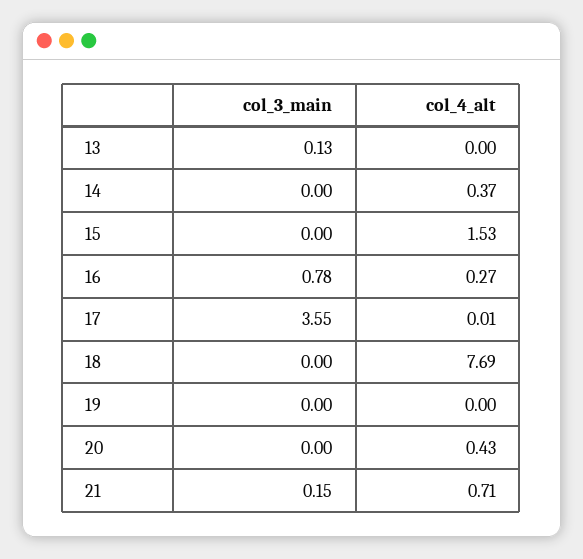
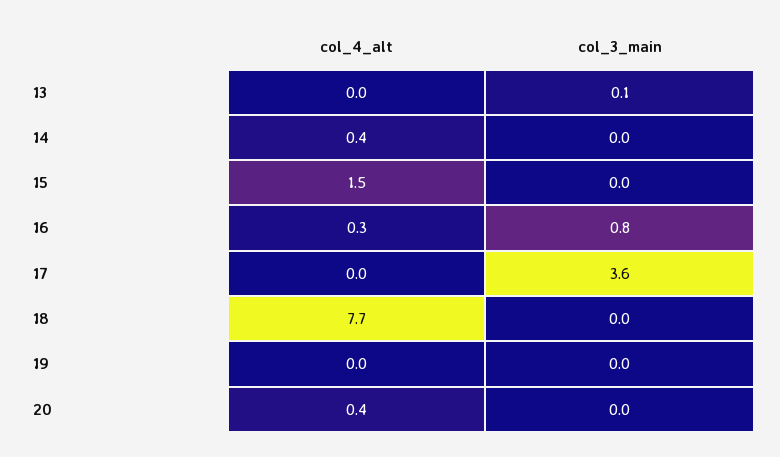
  {
    "col_3_main": {
      "13": 0.13,
      "14": 0,
      "15": 0,
      "16": 0.78,
      "17": 3.55,
      "18": 0,
      "19": 0,
-     "20": 0,
+     "20": 0
-     "21": 0.15
    },
    "col_4_alt": {
      "13": 0,
      "14": 0.37,
      "15": 1.53,
      "16": 0.27,
      "17": 0.01,
      "18": 7.69,
      "19": 0,
-     "20": 0.43,
+     "20": 0.43
-     "21": 0.71
    }
  }

